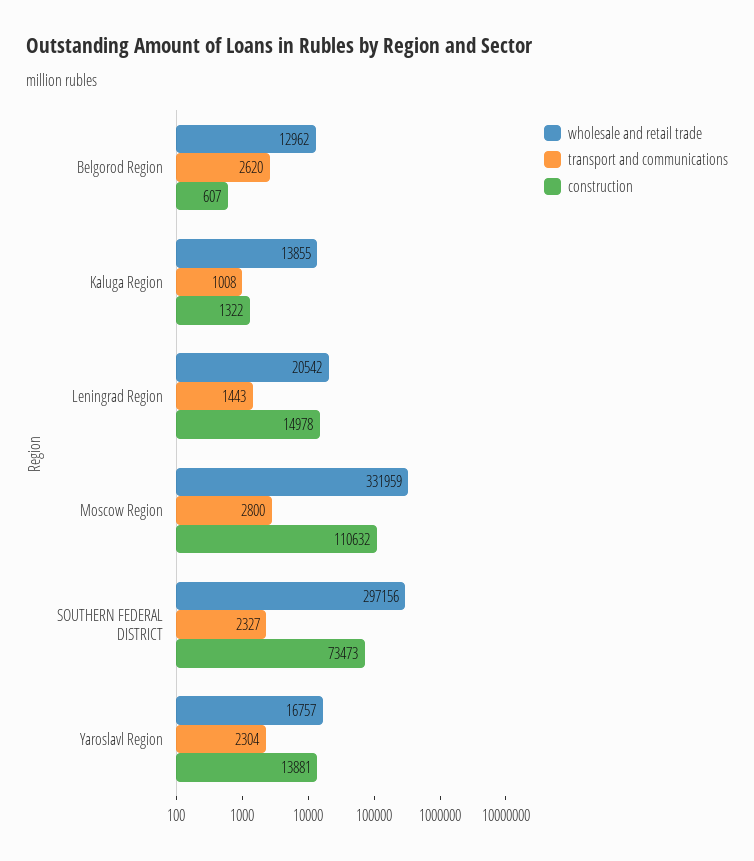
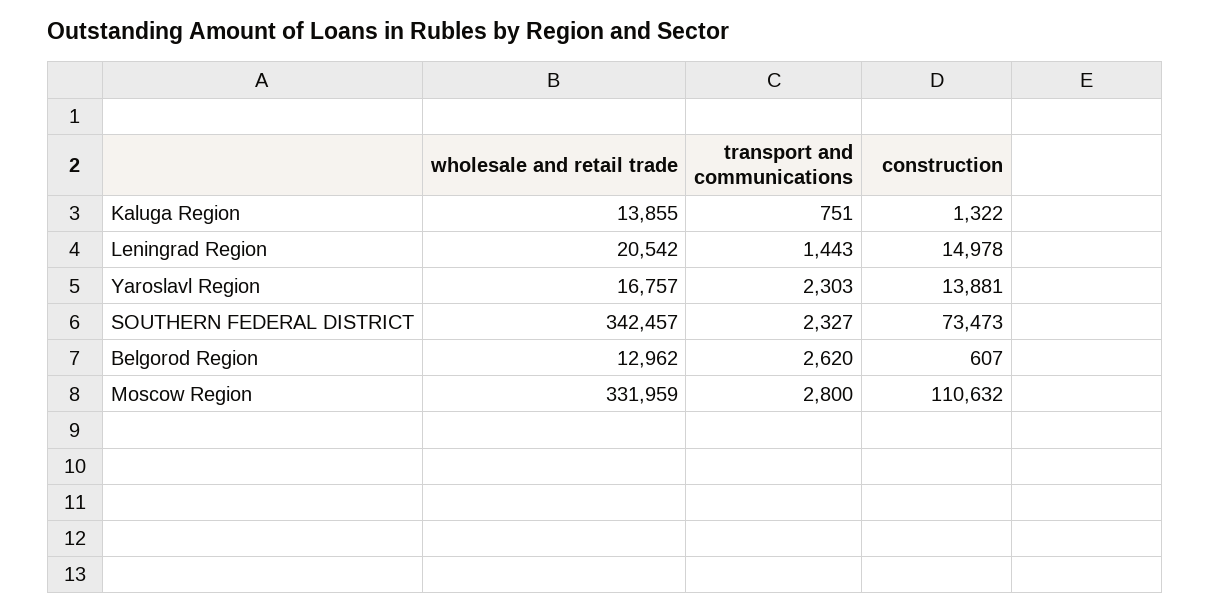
  {
    "wholesale and retail trade": {
      "Belgorod Region": 12962,
      "Kaluga Region": 13855,
      "Leningrad Region": 20542,
      "Moscow Region": 331959,
-     "SOUTHERN FEDERAL DISTRICT": 297156,
+     "SOUTHERN FEDERAL DISTRICT": 342457,
      "Yaroslavl Region": 16757
    },
    "transport and communications": {
      "Belgorod Region": 2620,
-     "Kaluga Region": 1008,
+     "Kaluga Region": 751,
      "Leningrad Region": 1443,
      "Moscow Region": 2800,
      "SOUTHERN FEDERAL DISTRICT": 2327,
-     "Yaroslavl Region": 2304
+     "Yaroslavl Region": 2303
    },
    "construction": {
      "Belgorod Region": 607,
      "Kaluga Region": 1322,
      "Leningrad Region": 14978,
      "Moscow Region": 110632,
      "SOUTHERN FEDERAL DISTRICT": 73473,
      "Yaroslavl Region": 13881
    }
  }

